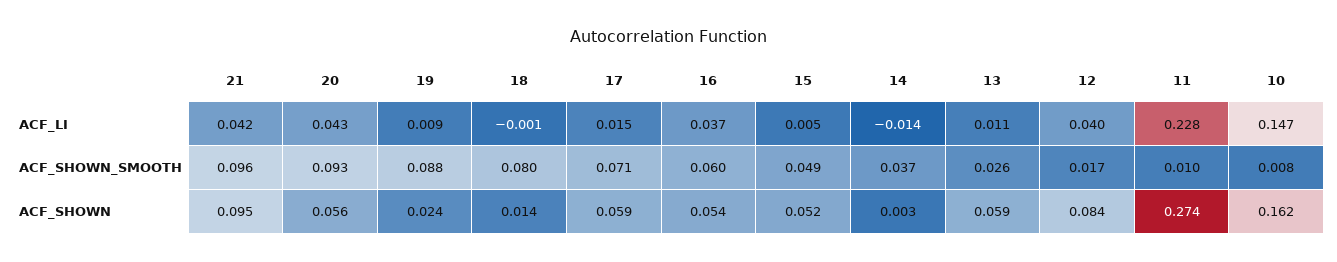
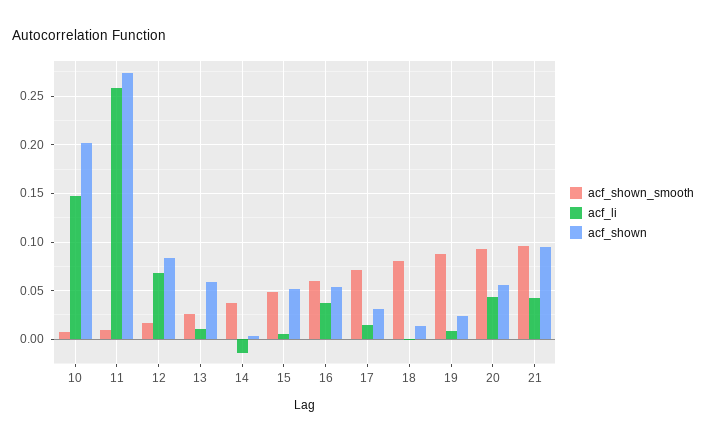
  {
    "ACF_LI": {
      "21": 0.042,
      "20": 0.043,
      "19": 0.009,
      "18": -0.001,
      "17": 0.015,
      "16": 0.037,
      "15": 0.005,
      "14": -0.014,
      "13": 0.011,
-     "12": 0.04,
+     "12": 0.07,
-     "11": 0.228,
+     "11": 0.26,
      "10": 0.147
    },
    "ACF_SHOWN_SMOOTH": {
      "21": 0.096,
      "20": 0.093,
      "19": 0.088,
      "18": 0.08,
      "17": 0.071,
      "16": 0.06,
      "15": 0.049,
      "14": 0.037,
      "13": 0.026,
      "12": 0.017,
      "11": 0.01,
      "10": 0.008
    },
    "ACF_SHOWN": {
      "21": 0.095,
      "20": 0.056,
      "19": 0.024,
      "18": 0.014,
-     "17": 0.059,
+     "17": 0.03,
      "16": 0.054,
      "15": 0.052,
      "14": 0.003,
      "13": 0.059,
      "12": 0.084,
      "11": 0.274,
-     "10": 0.162
+     "10": 0.2
    }
  }

